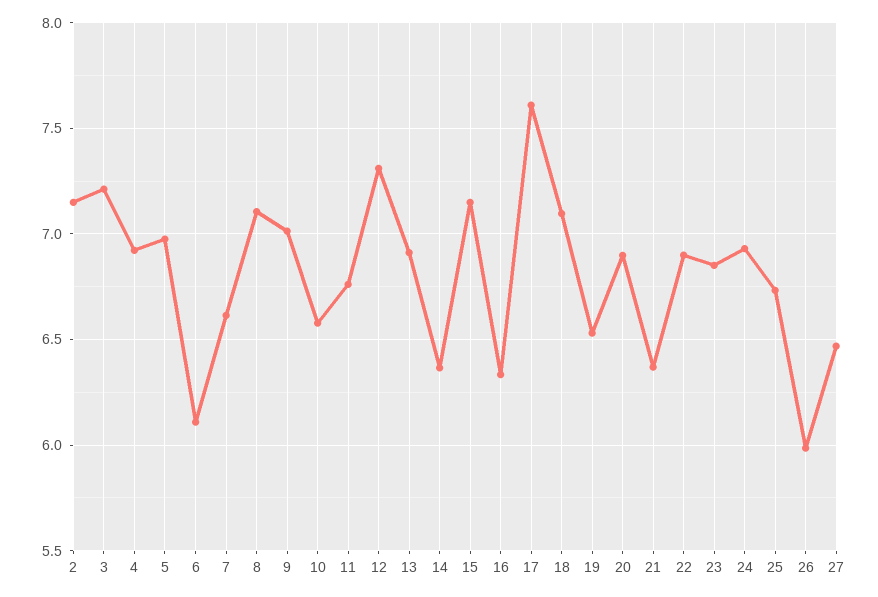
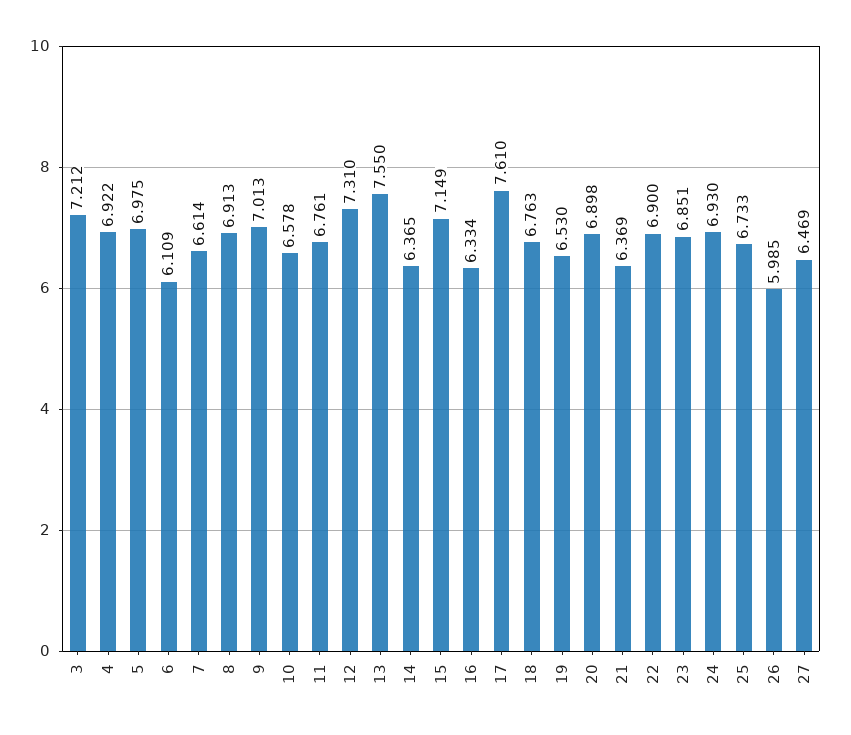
  {
-   "2": 7.15,
    "3": 7.212,
    "4": 6.922,
    "5": 6.975,
    "6": 6.109,
    "7": 6.614,
-   "8": 7.1,
+   "8": 6.913,
    "9": 7.013,
    "10": 6.578,
    "11": 6.761,
    "12": 7.31,
-   "13": 6.9,
+   "13": 7.55,
    "14": 6.365,
    "15": 7.149,
    "16": 6.334,
    "17": 7.61,
-   "18": 7.1,
+   "18": 6.763,
    "19": 6.53,
    "20": 6.898,
    "21": 6.369,
    "22": 6.9,
    "23": 6.851,
    "24": 6.93,
    "25": 6.733,
    "26": 5.985,
    "27": 6.469
  }

